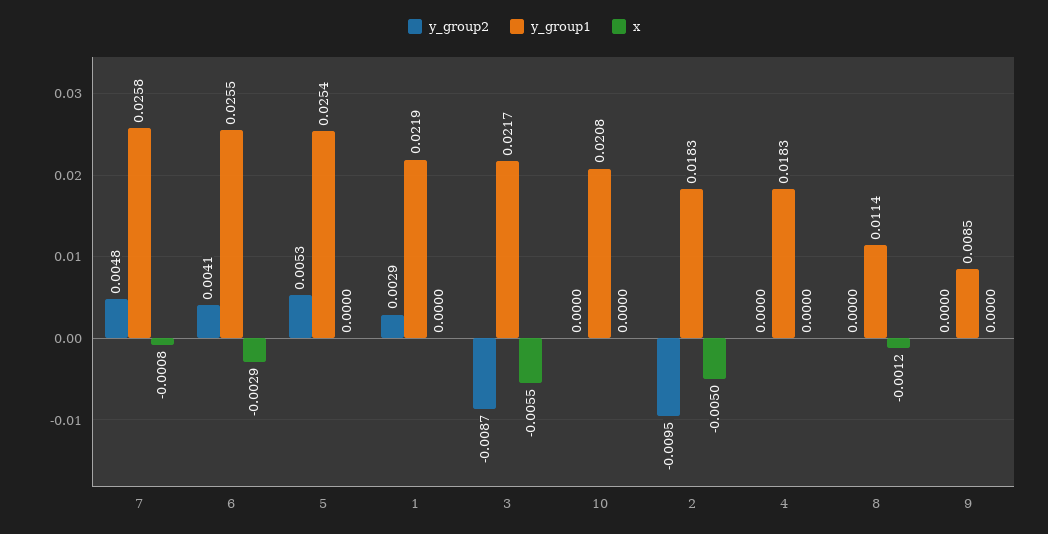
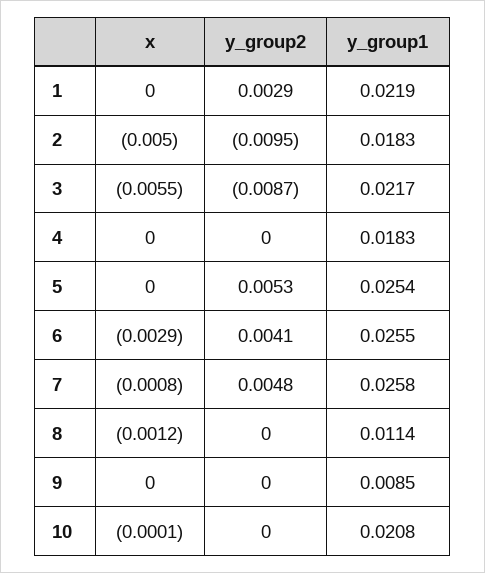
  {
    "y_group2": {
      "7": 0.0048,
      "6": 0.0041,
      "5": 0.0053,
      "1": 0.0029,
      "3": -0.0087,
      "10": 0,
      "2": -0.0095,
      "4": 0,
      "8": 0,
      "9": 0
    },
    "y_group1": {
      "7": 0.0258,
      "6": 0.0255,
      "5": 0.0254,
      "1": 0.0219,
      "3": 0.0217,
      "10": 0.0208,
      "2": 0.0183,
      "4": 0.0183,
      "8": 0.0114,
      "9": 0.0085
    },
    "x": {
      "7": -0.0008,
      "6": -0.0029,
      "5": 0,
      "1": 0,
      "3": -0.0055,
-     "10": 0,
+     "10": -0.0001,
      "2": -0.005,
      "4": 0,
      "8": -0.0012,
      "9": 0
    }
  }

